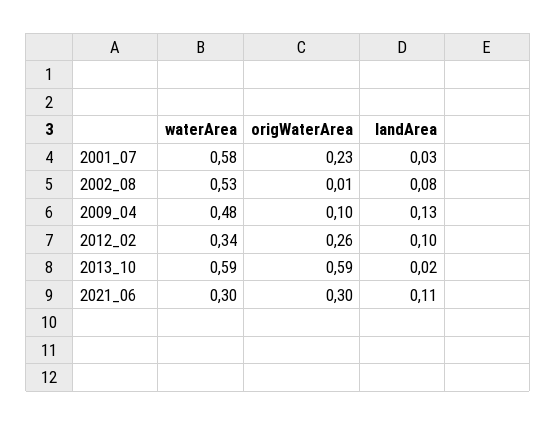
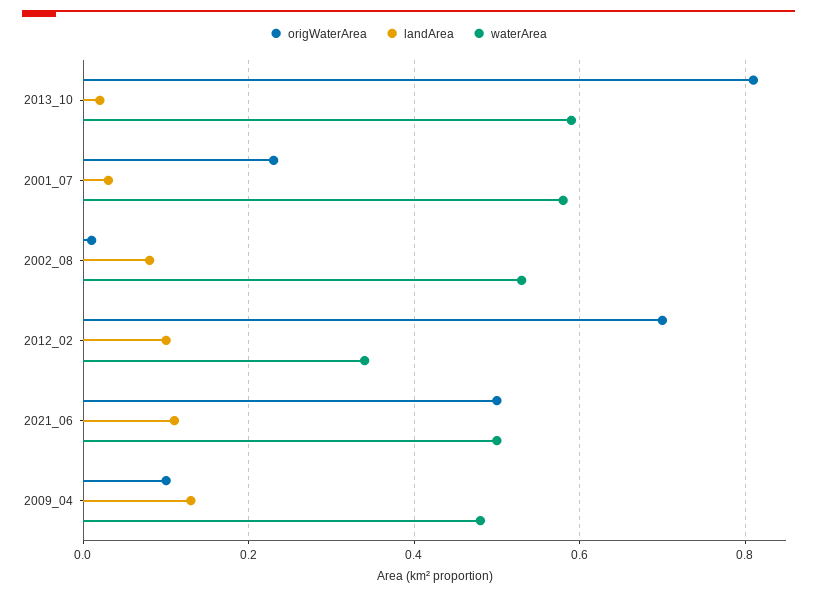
  {
    "waterArea": {
      "2001_07": 0.58,
      "2002_08": 0.53,
      "2009_04": 0.48,
      "2012_02": 0.34,
      "2013_10": 0.59,
-     "2021_06": 0.3
+     "2021_06": 0.5
    },
    "origWaterArea": {
      "2001_07": 0.23,
      "2002_08": 0.01,
      "2009_04": 0.1,
-     "2012_02": 0.26,
+     "2012_02": 0.7,
-     "2013_10": 0.59,
+     "2013_10": 0.8,
-     "2021_06": 0.3
+     "2021_06": 0.5
    },
    "landArea": {
      "2001_07": 0.03,
      "2002_08": 0.08,
      "2009_04": 0.13,
      "2012_02": 0.1,
      "2013_10": 0.02,
      "2021_06": 0.11
    }
  }

